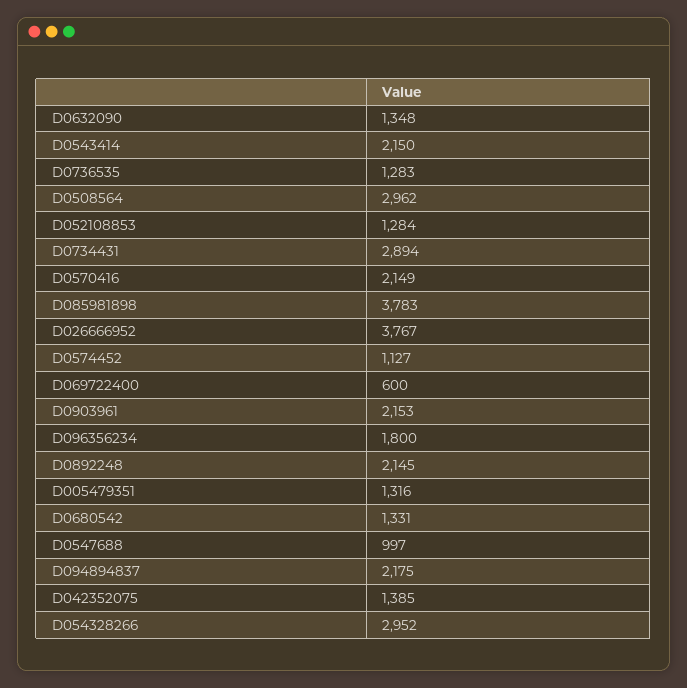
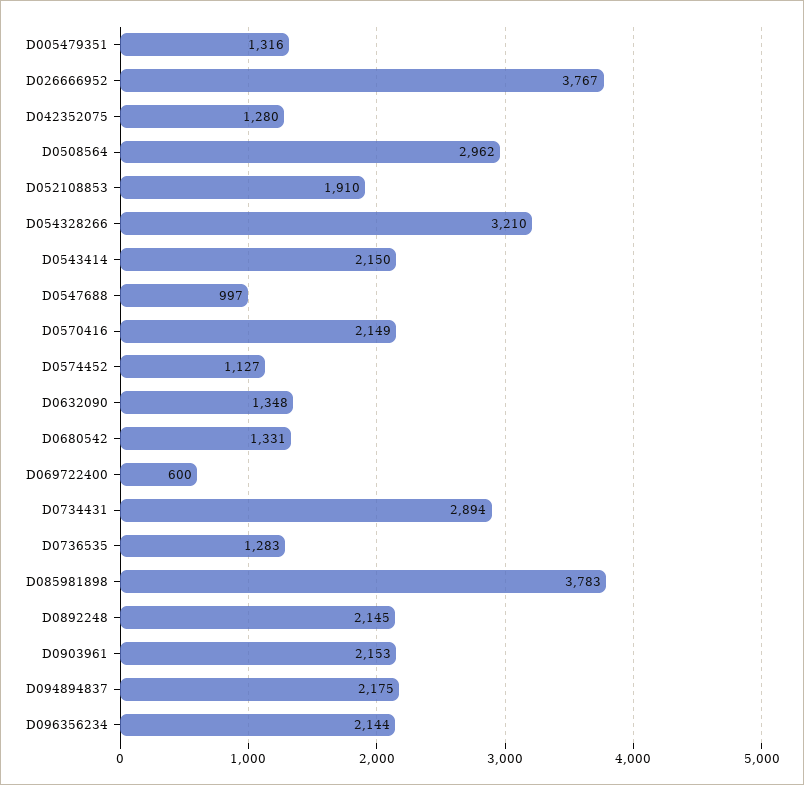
  {
    "D0632090": 1348,
    "D0543414": 2150,
    "D0736535": 1283,
    "D0508564": 2962,
-   "D052108853": 1284,
+   "D052108853": 1910,
    "D0734431": 2894,
    "D0570416": 2149,
    "D085981898": 3783,
    "D026666952": 3767,
    "D0574452": 1127,
    "D069722400": 600,
    "D0903961": 2153,
-   "D096356234": 1800,
+   "D096356234": 2144,
    "D0892248": 2145,
    "D005479351": 1316,
    "D0680542": 1331,
    "D0547688": 997,
    "D094894837": 2175,
-   "D042352075": 1385,
+   "D042352075": 1280,
-   "D054328266": 2952
+   "D054328266": 3210
  }

